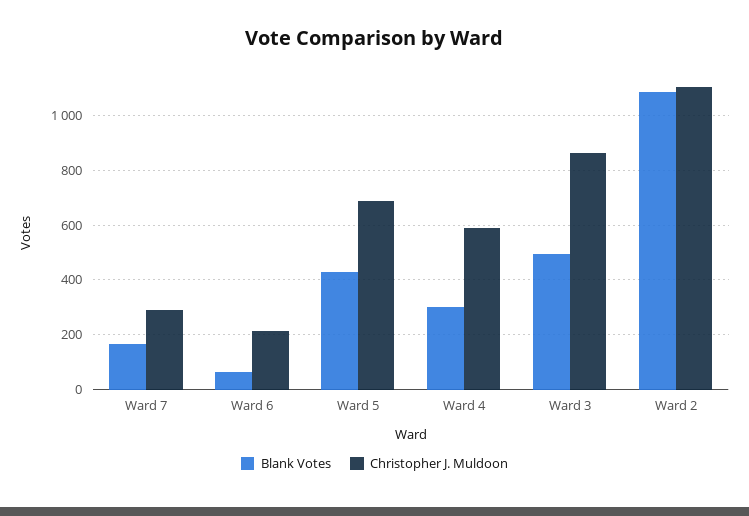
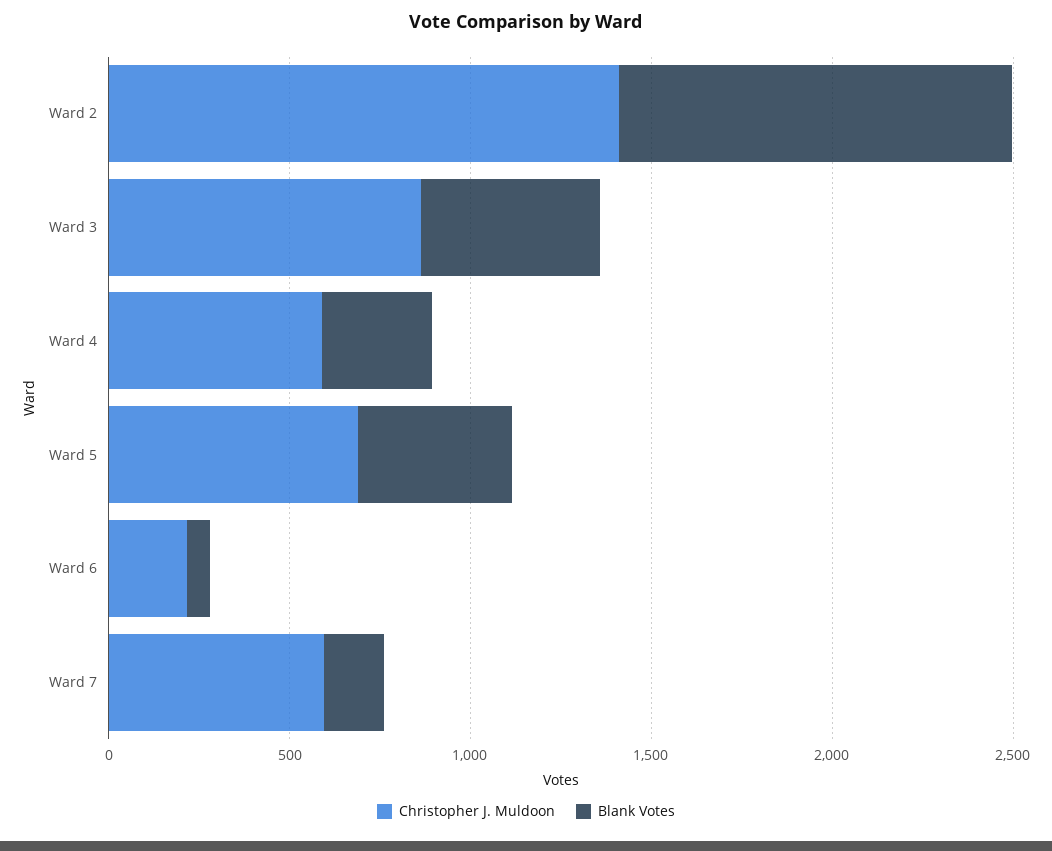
  {
    "Blank Votes": {
      "Ward 7": 175,
      "Ward 6": 75,
      "Ward 5": 425,
      "Ward 4": 300,
      "Ward 3": 500,
      "Ward 2": 1075
    },
    "Christopher J. Muldoon": {
-     "Ward 7": 300,
+     "Ward 7": 600,
      "Ward 6": 225,
      "Ward 5": 700,
      "Ward 4": 600,
      "Ward 3": 875,
-     "Ward 2": 1100
+     "Ward 2": 1400
    }
  }

